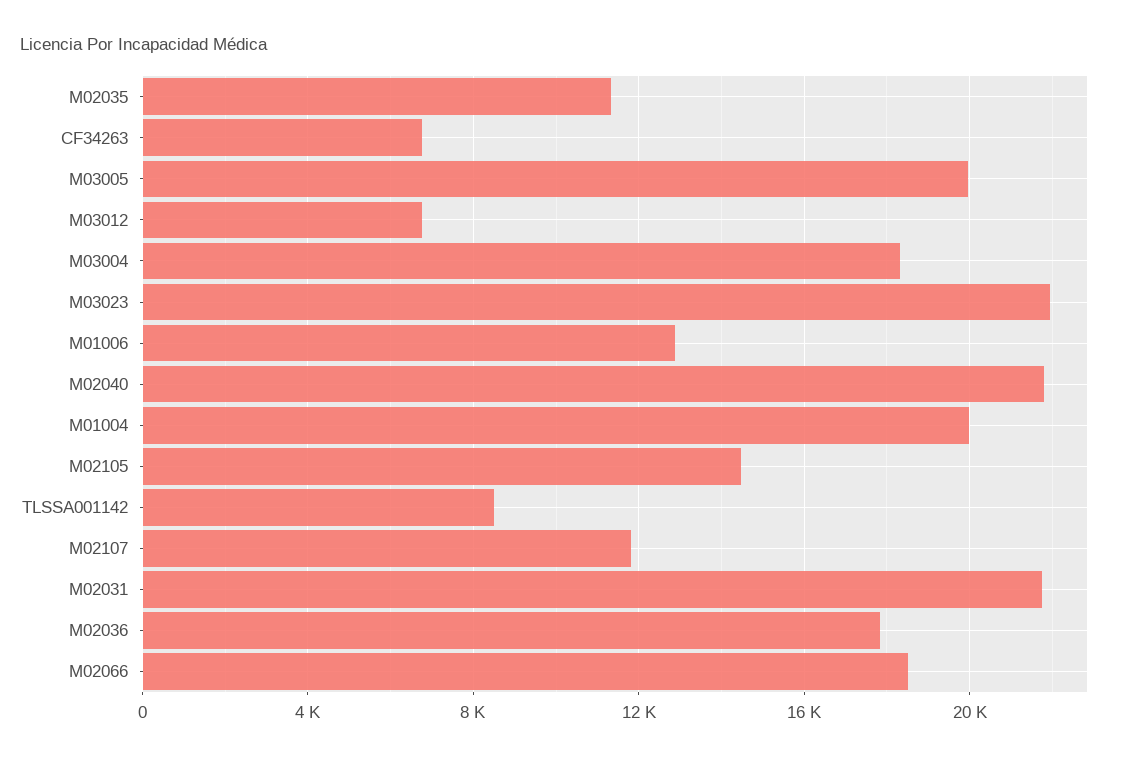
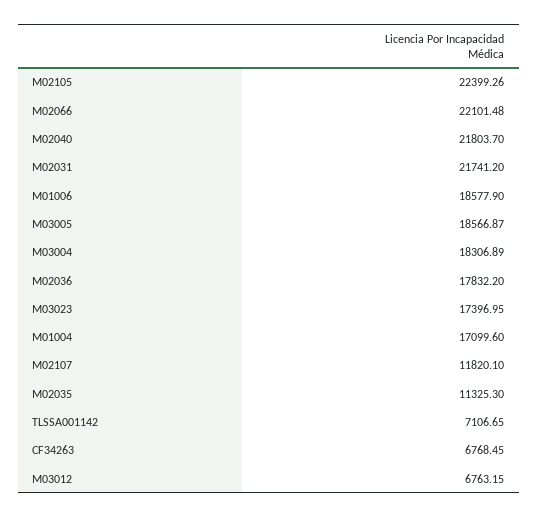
  {
    "M02035": 11325.3,
    "CF34263": 6768.45,
-   "M03005": 20000,
+   "M03005": 18566.87,
    "M03012": 6763.15,
    "M03004": 18306.89,
-   "M03023": 22000,
+   "M03023": 17396.95,
-   "M01006": 13000,
+   "M01006": 18577.9,
    "M02040": 21803.7,
-   "M01004": 20000,
+   "M01004": 17099.6,
-   "M02105": 14500,
+   "M02105": 22399.26,
-   "TLSSA001142": 8500,
+   "TLSSA001142": 7106.65,
    "M02107": 11820.1,
    "M02031": 21741.2,
    "M02036": 17832.2,
-   "M02066": 18500
+   "M02066": 22101.48
  }

